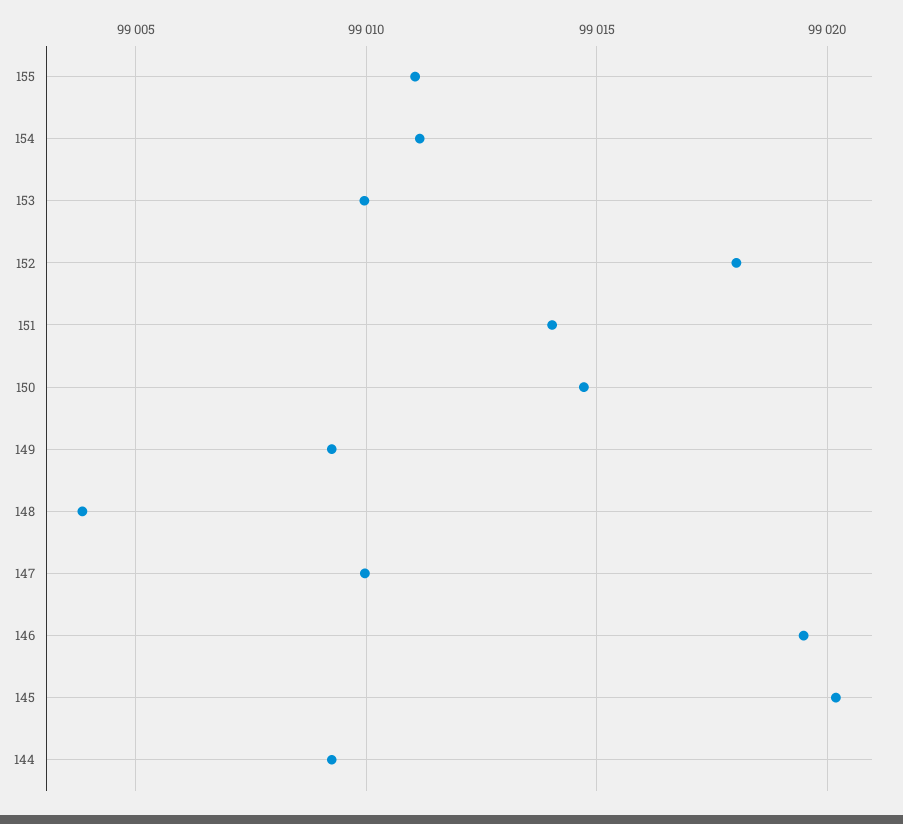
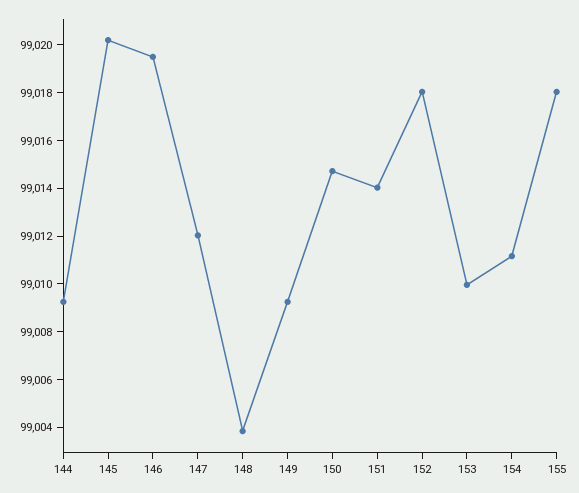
  {
-   "155": 99011,
+   "155": 99018,
    "154": 99011,
    "153": 99010,
    "152": 99018,
    "151": 99014,
    "150": 99014.5,
    "149": 99009.5,
    "148": 99004,
-   "147": 99010,
+   "147": 99012,
    "146": 99019.5,
    "145": 99020,
    "144": 99009.5
  }

